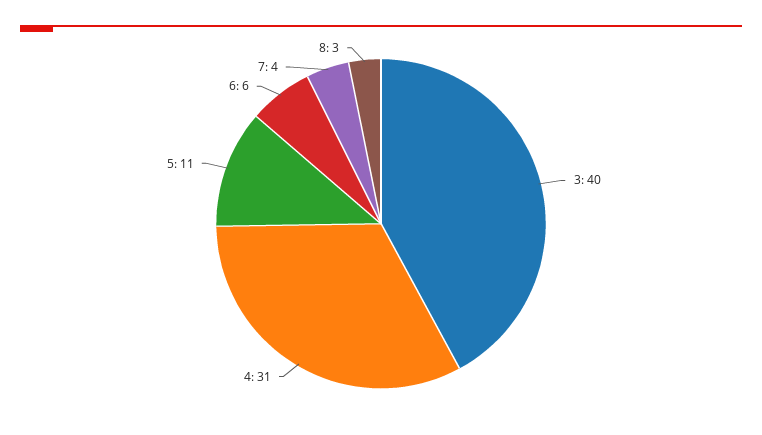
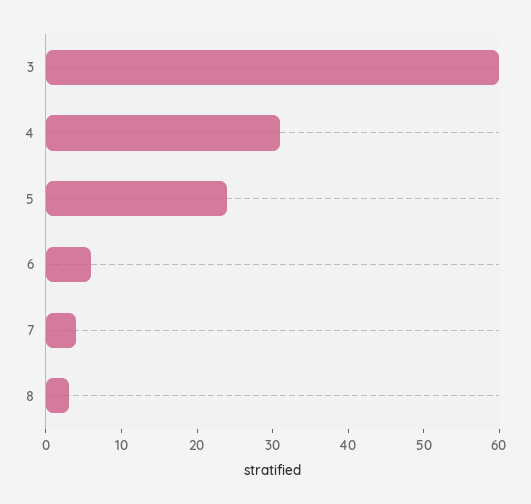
  {
-   "3": 40,
+   "3": 60,
    "4": 31,
-   "5": 11,
+   "5": 25,
    "6": 6,
    "7": 4,
    "8": 3
  }

